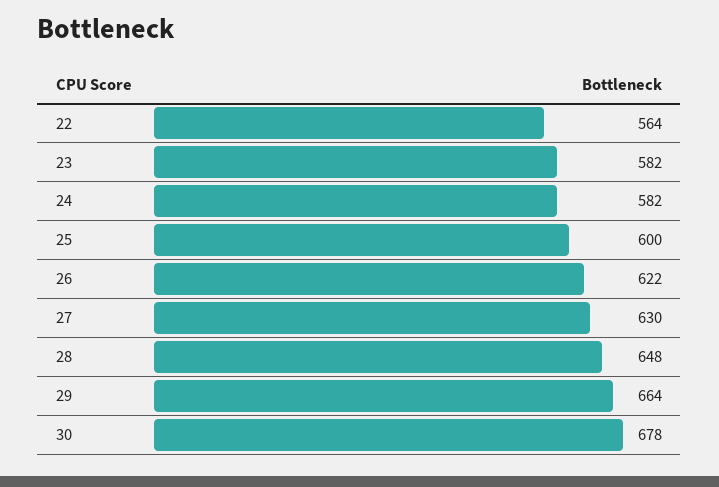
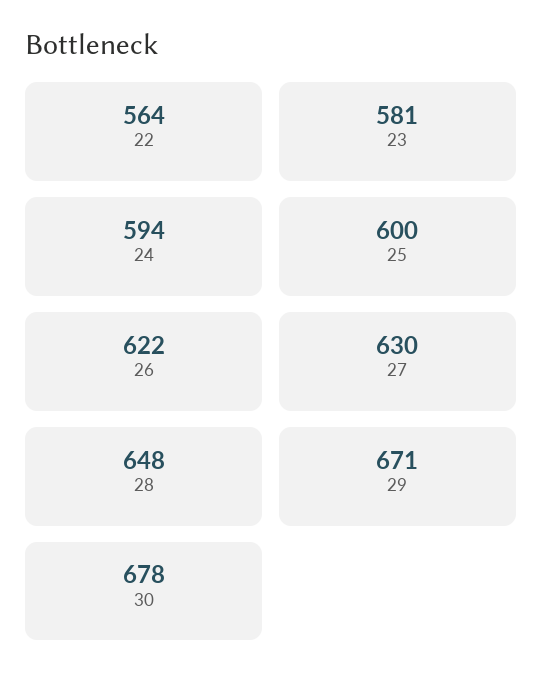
  {
    "22": 564,
-   "23": 582,
+   "23": 581,
-   "24": 582,
+   "24": 594,
    "25": 600,
    "26": 622,
    "27": 630,
    "28": 648,
-   "29": 664,
+   "29": 671,
    "30": 678
  }

